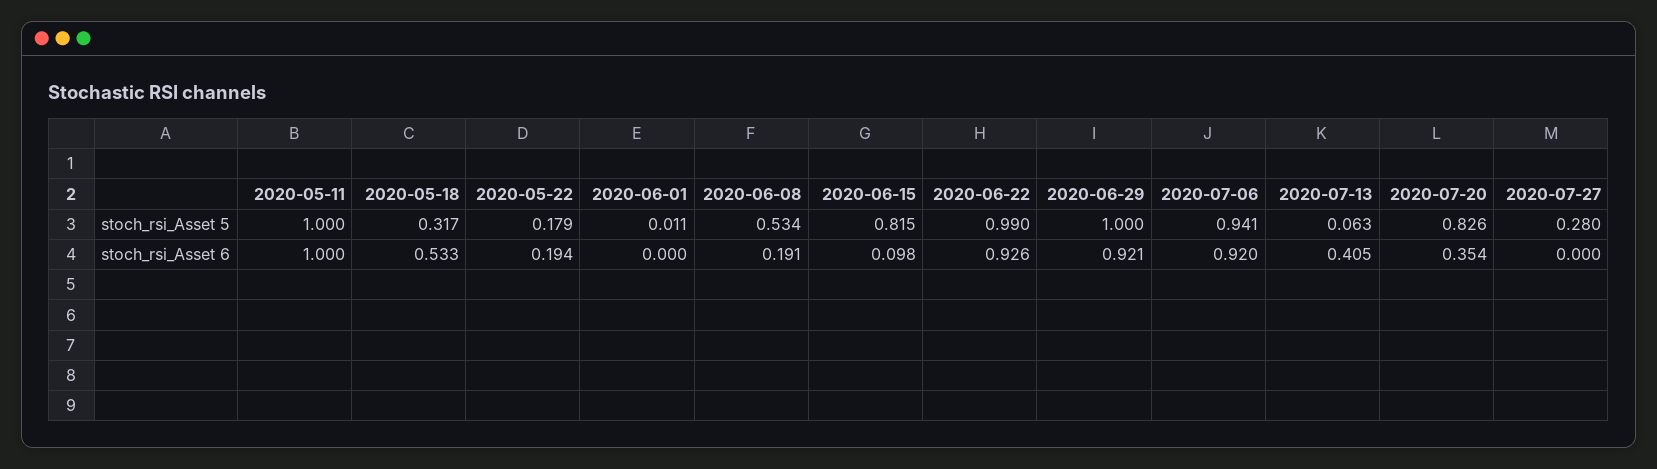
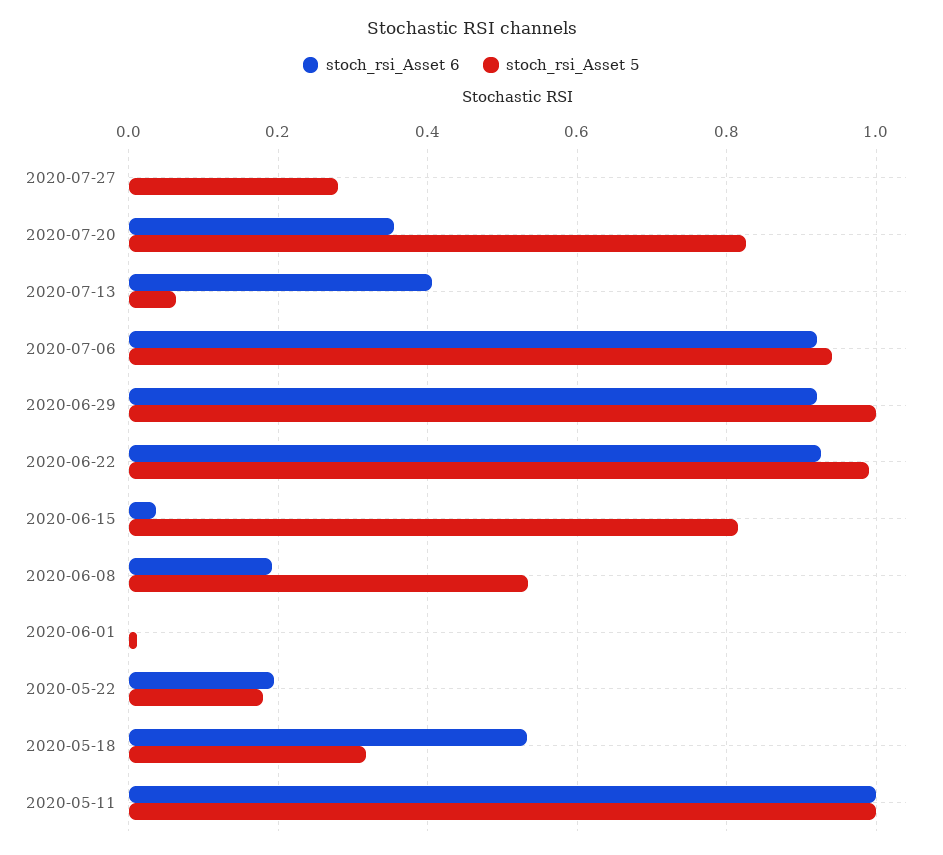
  {
    "stoch_rsi_Asset 5": {
      "2020-05-11": 1,
      "2020-05-18": 0.317,
      "2020-05-22": 0.179,
      "2020-06-01": 0.011,
      "2020-06-08": 0.534,
      "2020-06-15": 0.815,
      "2020-06-22": 0.99,
      "2020-06-29": 1,
      "2020-07-06": 0.941,
      "2020-07-13": 0.063,
      "2020-07-20": 0.826,
      "2020-07-27": 0.28
    },
    "stoch_rsi_Asset 6": {
      "2020-05-11": 1,
      "2020-05-18": 0.533,
      "2020-05-22": 0.194,
      "2020-06-01": 0,
      "2020-06-08": 0.191,
-     "2020-06-15": 0.098,
+     "2020-06-15": 0.04,
      "2020-06-22": 0.926,
      "2020-06-29": 0.921,
      "2020-07-06": 0.92,
      "2020-07-13": 0.405,
      "2020-07-20": 0.354,
      "2020-07-27": 0
    }
  }

